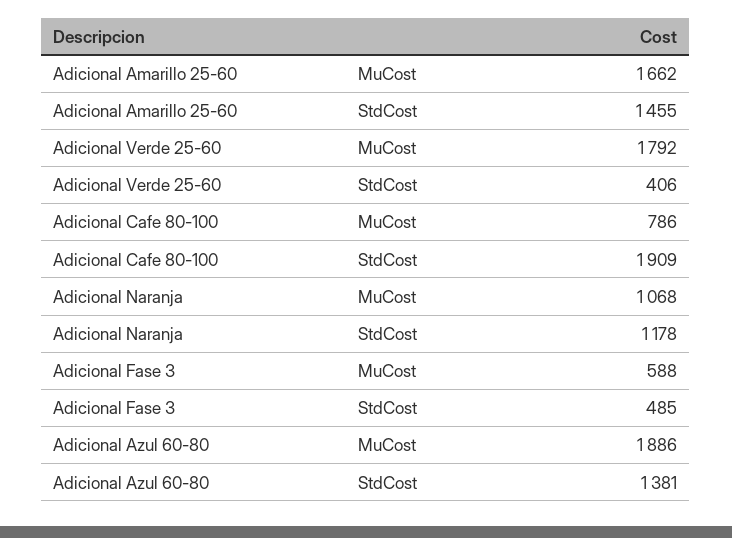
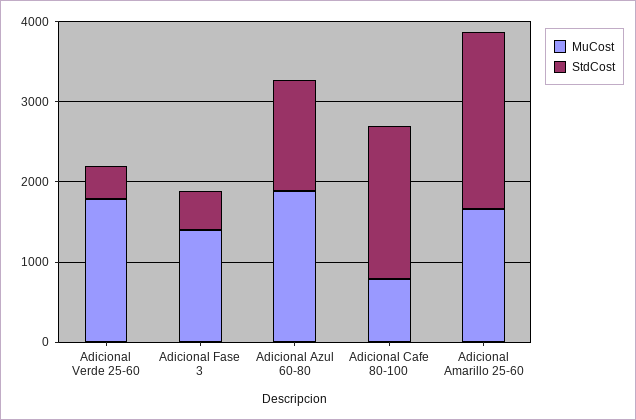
  {
    "MuCost": {
      "Adicional Amarillo 25-60": 1662,
      "Adicional Verde 25-60": 1792,
      "Adicional Cafe 80-100": 786,
-     "Adicional Naranja": 1068,
-     "Adicional Fase 3": 588,
+     "Adicional Fase 3": 1400,
      "Adicional Azul 60-80": 1886
    },
    "StdCost": {
-     "Adicional Amarillo 25-60": 1455,
+     "Adicional Amarillo 25-60": 2200,
      "Adicional Verde 25-60": 406,
      "Adicional Cafe 80-100": 1909,
-     "Adicional Naranja": 1178,
      "Adicional Fase 3": 485,
      "Adicional Azul 60-80": 1381
    }
  }

